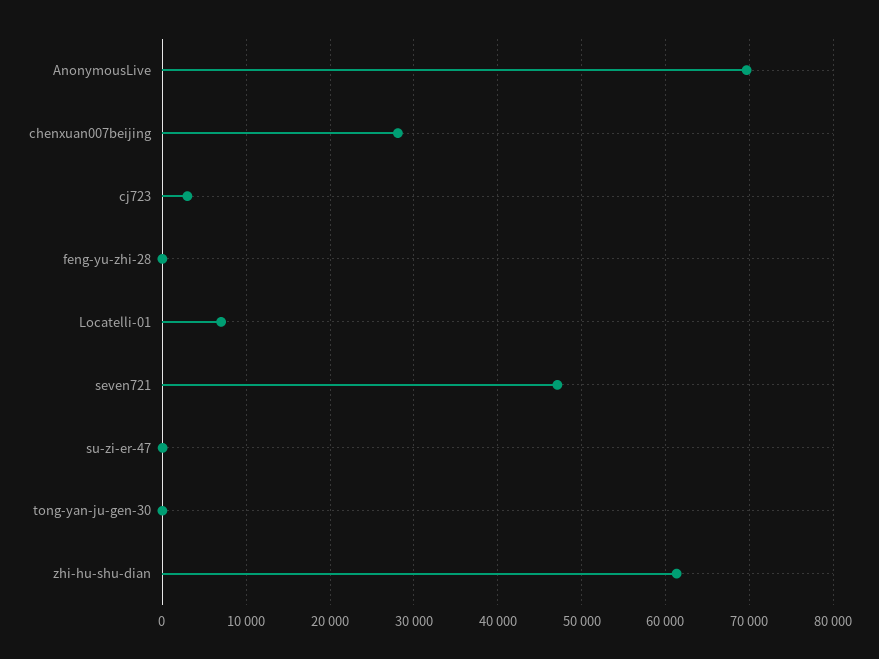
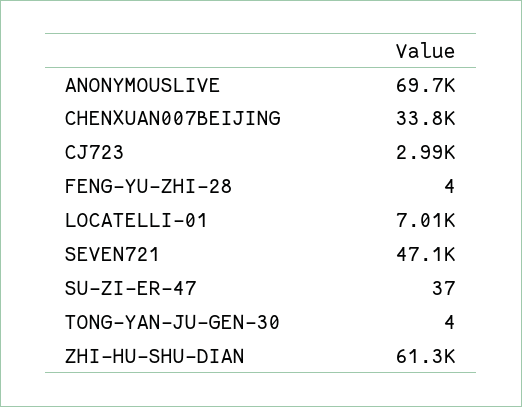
  {
    "AnonymousLive": 69700,
-   "chenxuan007beijing": 28000,
+   "chenxuan007beijing": 33800,
    "cj723": 2990,
    "feng-yu-zhi-28": 4,
    "Locatelli-01": 7010,
    "seven721": 47100,
    "su-zi-er-47": 37,
    "tong-yan-ju-gen-30": 4,
    "zhi-hu-shu-dian": 61300
  }

